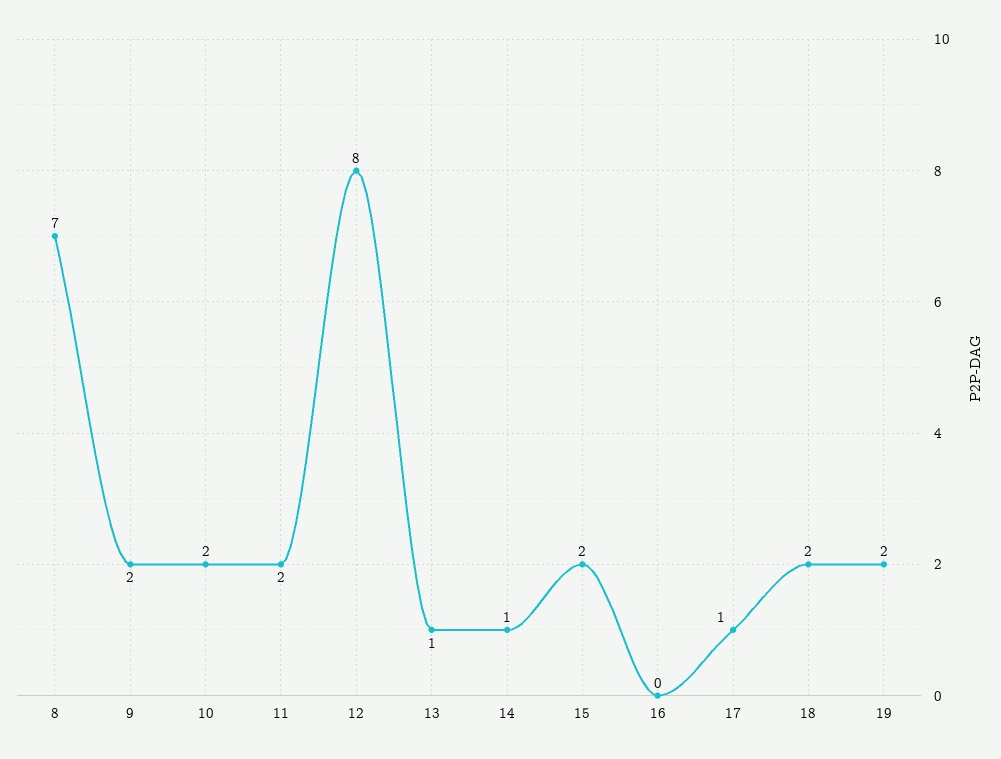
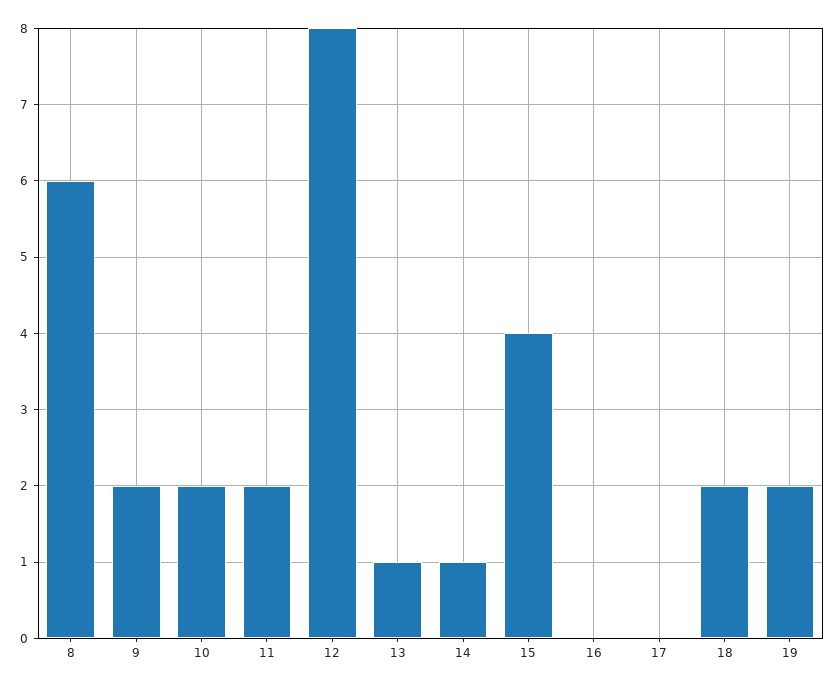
  {
-   "8": 7,
+   "8": 6,
    "9": 2,
    "10": 2,
    "11": 2,
    "12": 8,
    "13": 1,
    "14": 1,
-   "15": 2,
+   "15": 4,
    "16": 0,
-   "17": 1,
+   "17": 0,
    "18": 2,
    "19": 2
  }

